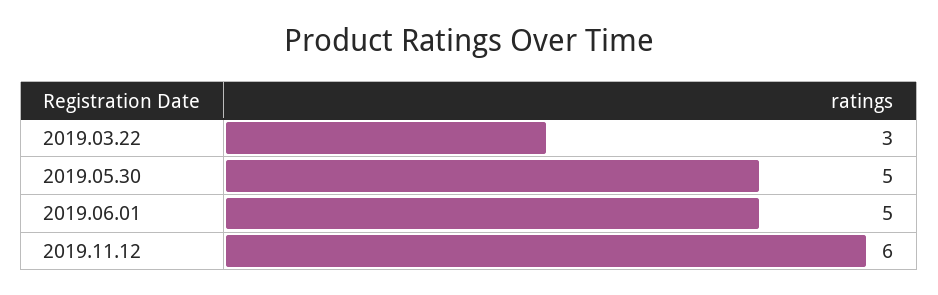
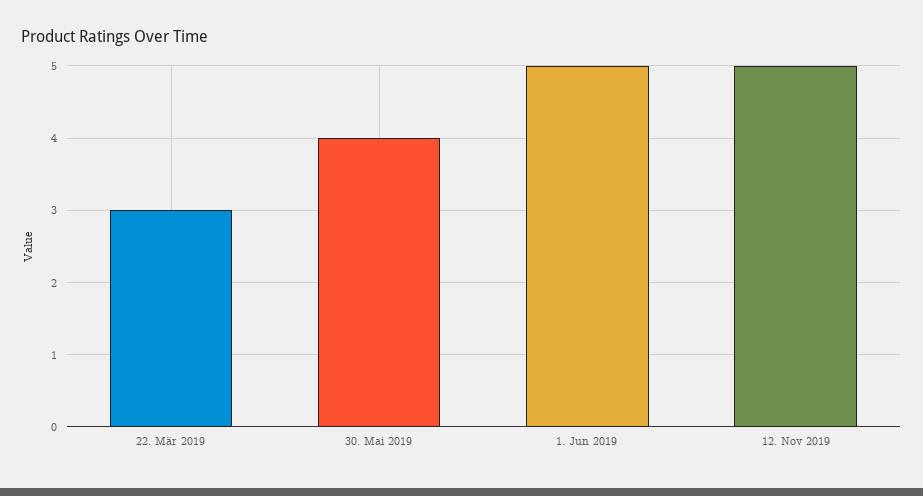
  {
    "2019.03.22": 3,
-   "2019.05.30": 5,
+   "2019.05.30": 4,
    "2019.06.01": 5,
-   "2019.11.12": 6
+   "2019.11.12": 5
  }

